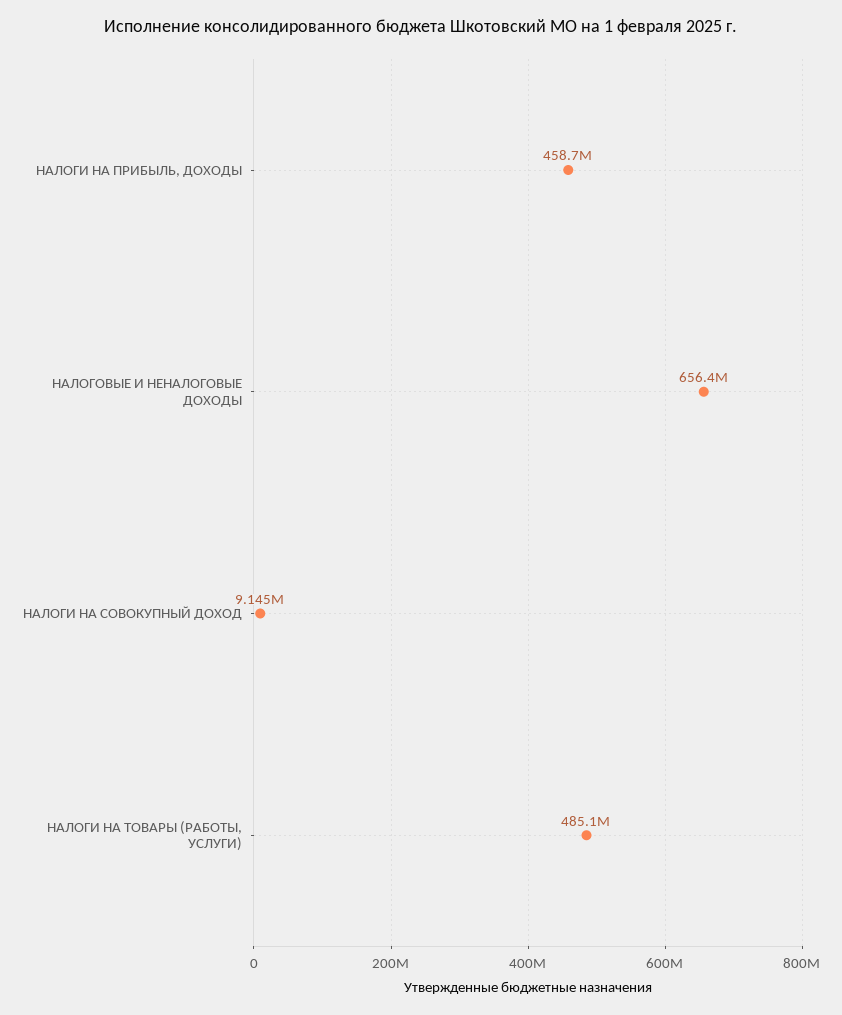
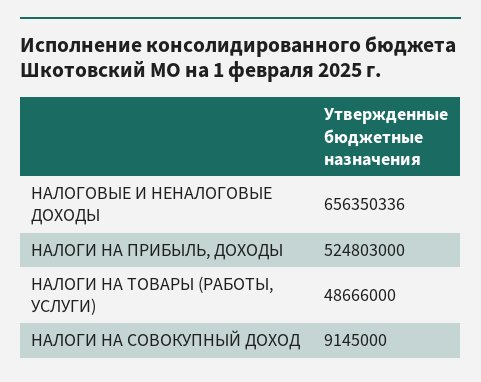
  {
-   "НАЛОГИ НА ПРИБЫЛЬ, ДОХОДЫ": 458700000,
+   "НАЛОГИ НА ПРИБЫЛЬ, ДОХОДЫ": 524803000,
    "НАЛОГОВЫЕ И НЕНАЛОГОВЫЕ ДОХОДЫ": 656350336,
    "НАЛОГИ НА СОВОКУПНЫЙ ДОХОД": 9145000,
-   "НАЛОГИ НА ТОВАРЫ (РАБОТЫ, УСЛУГИ)": 485100000
+   "НАЛОГИ НА ТОВАРЫ (РАБОТЫ, УСЛУГИ)": 48666000
  }

